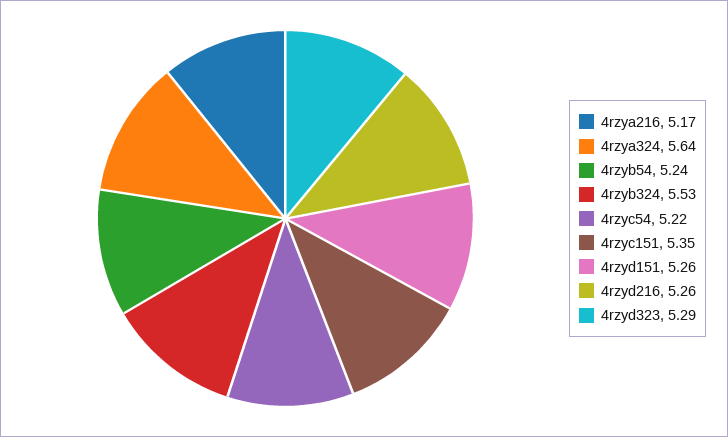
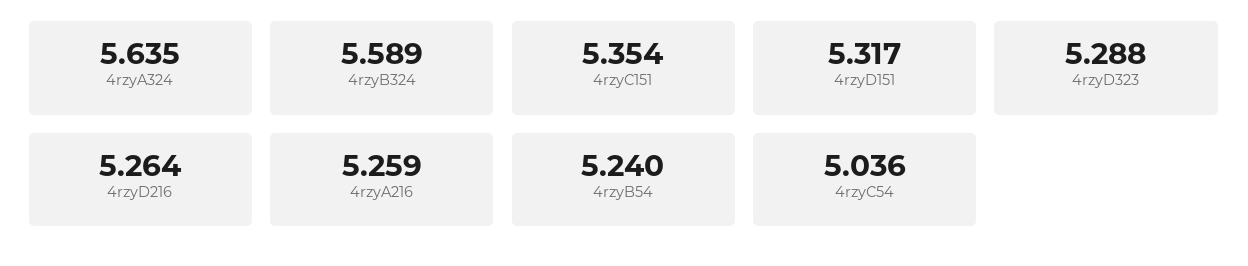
  {
-   "4rzya216": 5.17,
+   "4rzya216": 5.259,
    "4rzya324": 5.635,
    "4rzyb54": 5.24,
-   "4rzyb324": 5.53,
+   "4rzyb324": 5.589,
-   "4rzyc54": 5.22,
+   "4rzyc54": 5.036,
    "4rzyc151": 5.354,
-   "4rzyd151": 5.26,
+   "4rzyd151": 5.317,
    "4rzyd216": 5.264,
    "4rzyd323": 5.288
  }

